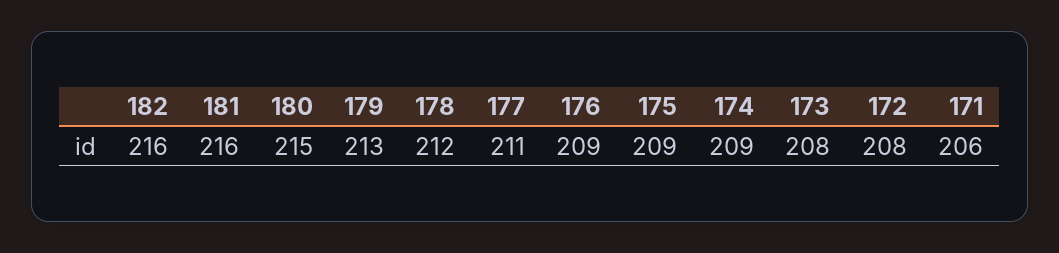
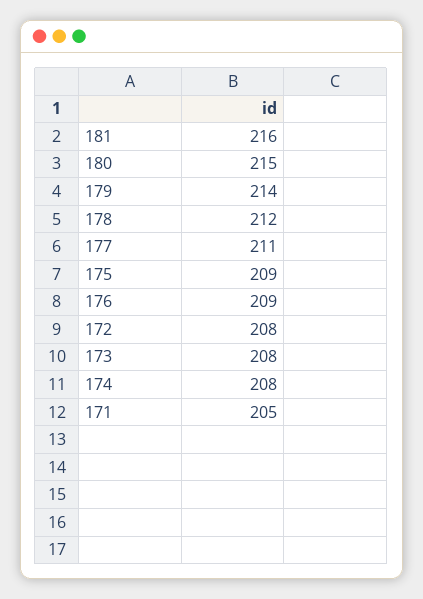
  {
-   "182": 216,
    "181": 216,
    "180": 215,
-   "179": 213,
+   "179": 214,
    "178": 212,
    "177": 211,
    "176": 209,
    "175": 209,
-   "174": 209,
+   "174": 208,
    "173": 208,
    "172": 208,
-   "171": 206
+   "171": 205
  }

